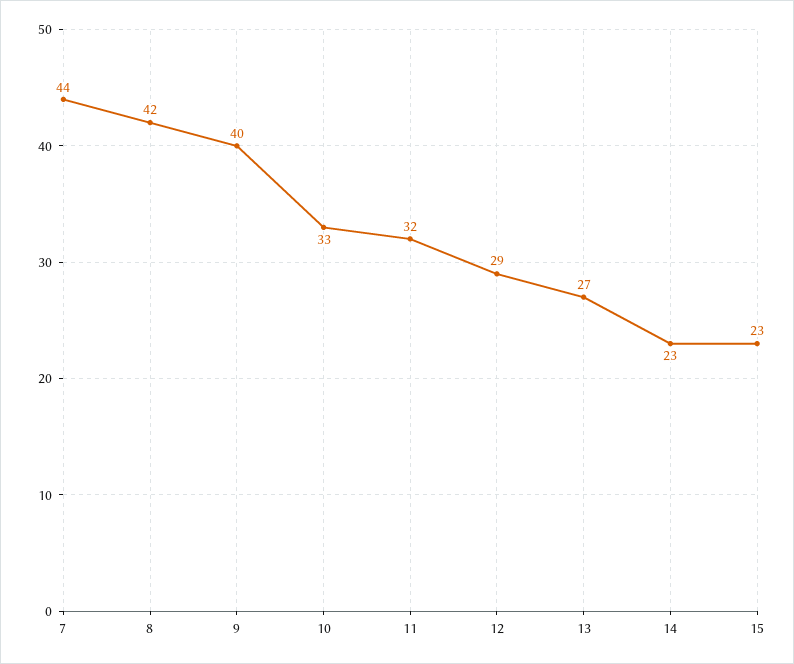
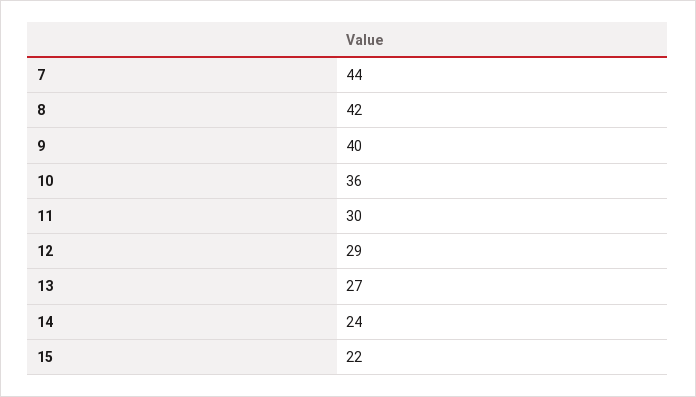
  {
    "7": 44,
    "8": 42,
    "9": 40,
-   "10": 33,
+   "10": 36,
-   "11": 32,
+   "11": 30,
    "12": 29,
    "13": 27,
-   "14": 23,
+   "14": 24,
-   "15": 23
+   "15": 22
  }

